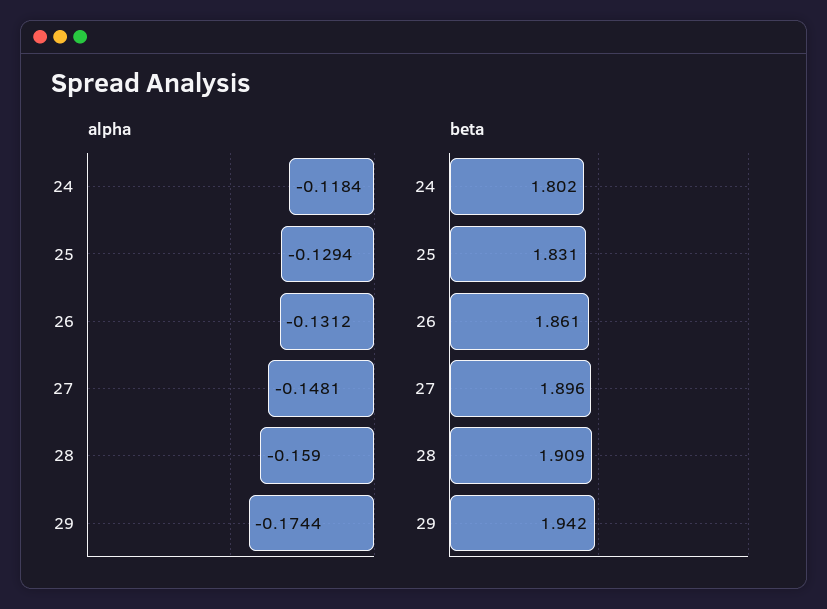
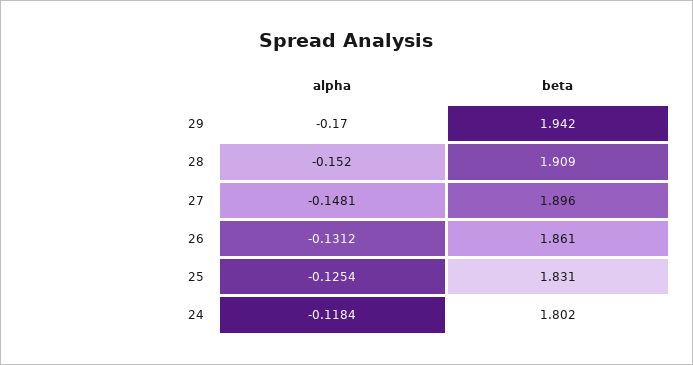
  {
    "alpha": {
      "24": -0.1184,
-     "25": -0.1294,
+     "25": -0.1254,
      "26": -0.1312,
      "27": -0.1481,
-     "28": -0.159,
+     "28": -0.152,
-     "29": -0.1744
+     "29": -0.17
    },
    "beta": {
      "24": 1.802,
      "25": 1.831,
      "26": 1.861,
      "27": 1.896,
      "28": 1.909,
      "29": 1.942
    }
  }

